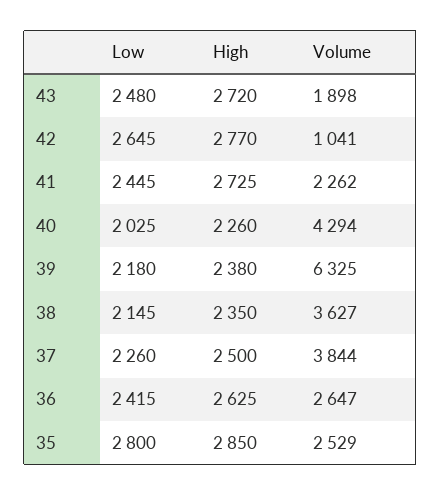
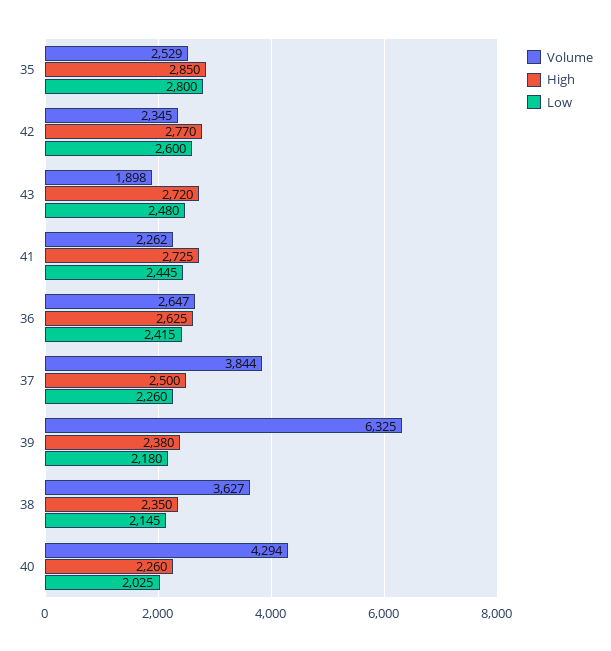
  {
    "Low": {
      "43": 2480,
-     "42": 2645,
+     "42": 2600,
      "41": 2445,
      "40": 2025,
      "39": 2180,
      "38": 2145,
      "37": 2260,
      "36": 2415,
      "35": 2800
    },
    "High": {
      "43": 2720,
      "42": 2770,
      "41": 2725,
      "40": 2260,
      "39": 2380,
      "38": 2350,
      "37": 2500,
      "36": 2625,
      "35": 2850
    },
    "Volume": {
      "43": 1898,
-     "42": 1041,
+     "42": 2345,
      "41": 2262,
      "40": 4294,
      "39": 6325,
      "38": 3627,
      "37": 3844,
      "36": 2647,
      "35": 2529
    }
  }

